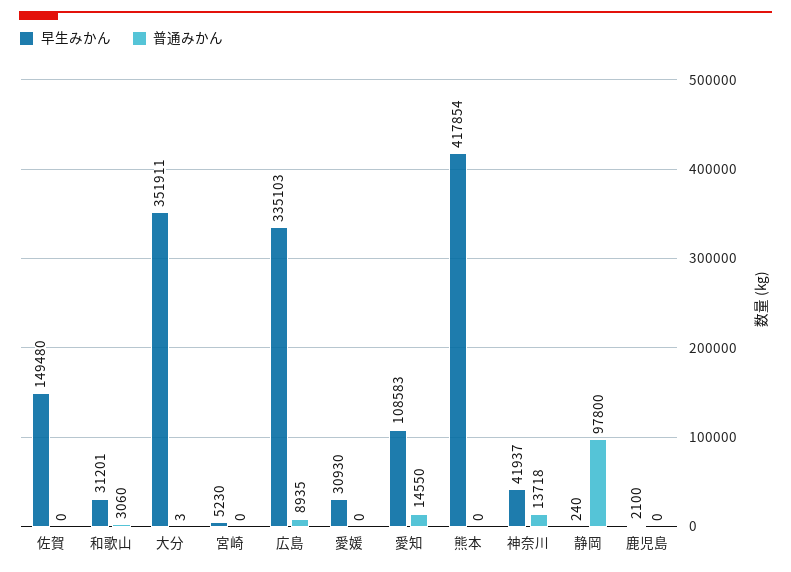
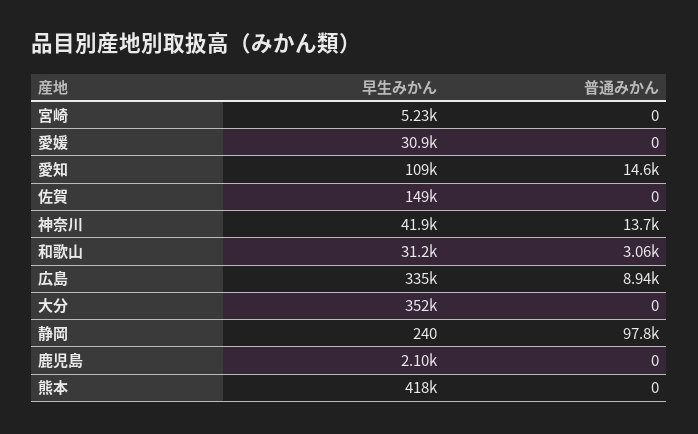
  {
    "早生みかん": {
      "佐賀": 149480,
      "和歌山": 31201,
      "大分": 351911,
      "宮崎": 5230,
      "広島": 335103,
      "愛媛": 30930,
      "愛知": 108583,
      "熊本": 417854,
      "神奈川": 41937,
      "静岡": 240,
      "鹿児島": 2100
    },
    "普通みかん": {
      "佐賀": 0,
      "和歌山": 3060,
-     "大分": 3,
+     "大分": 0,
      "宮崎": 0,
      "広島": 8935,
      "愛媛": 0,
      "愛知": 14550,
      "熊本": 0,
      "神奈川": 13718,
      "静岡": 97800,
      "鹿児島": 0
    }
  }

